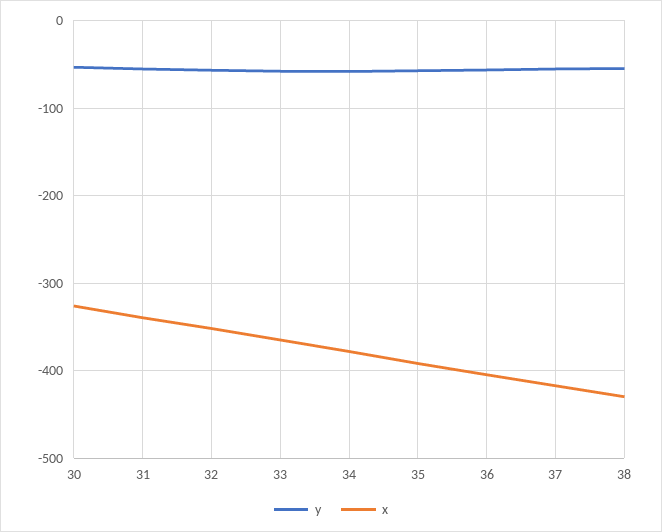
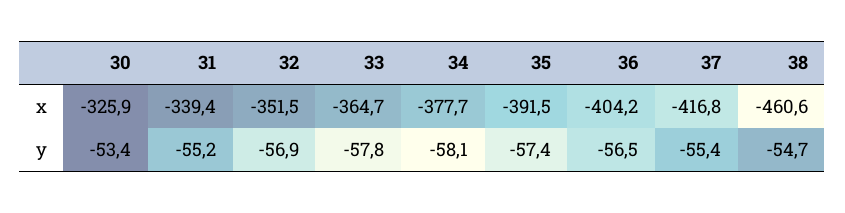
  {
    "y": {
      "30": -53.4,
      "31": -55.2,
      "32": -56.9,
      "33": -57.8,
      "34": -58.1,
      "35": -57.4,
      "36": -56.5,
      "37": -55.4,
      "38": -54.7
    },
    "x": {
      "30": -325.9,
      "31": -339.4,
      "32": -351.5,
      "33": -364.7,
      "34": -377.7,
      "35": -391.5,
      "36": -404.2,
      "37": -416.8,
-     "38": -430
+     "38": -460.6
    }
  }

